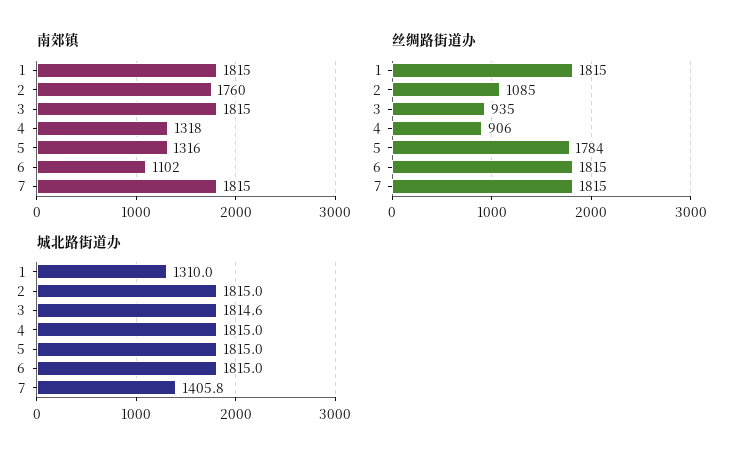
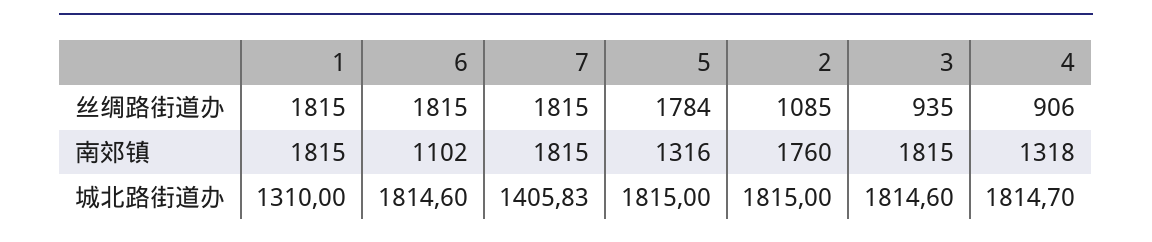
  {
    "南郊镇": {
      "1": 1815,
      "2": 1760,
      "3": 1815,
      "4": 1318,
      "5": 1316,
      "6": 1102,
      "7": 1815
    },
    "丝绸路街道办": {
      "1": 1815,
      "2": 1085,
      "3": 935,
      "4": 906,
      "5": 1784,
      "6": 1815,
      "7": 1815
    },
    "城北路街道办": {
      "1": 1310,
      "2": 1815,
      "3": 1814.6,
-     "4": 1815,
+     "4": 1814.7,
      "5": 1815,
-     "6": 1815,
+     "6": 1814.6,
      "7": 1405.83
    }
  }

